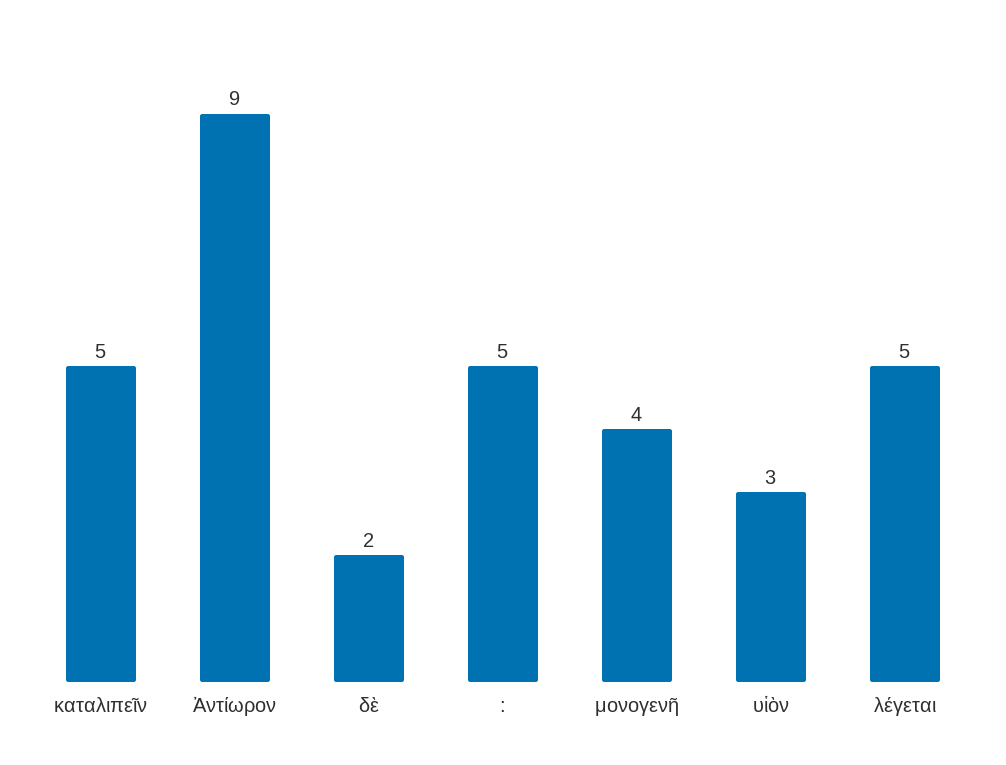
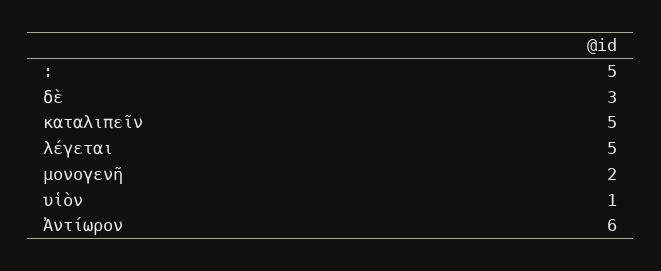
  {
    "καταλιπεῖν": 5,
-   "Ἀντίωρον": 9,
+   "Ἀντίωρον": 6,
-   "δὲ": 2,
+   "δὲ": 3,
    ":": 5,
-   "μονογενῆ": 4,
+   "μονογενῆ": 2,
-   "υἱὸν": 3,
+   "υἱὸν": 1,
    "λέγεται": 5
  }

